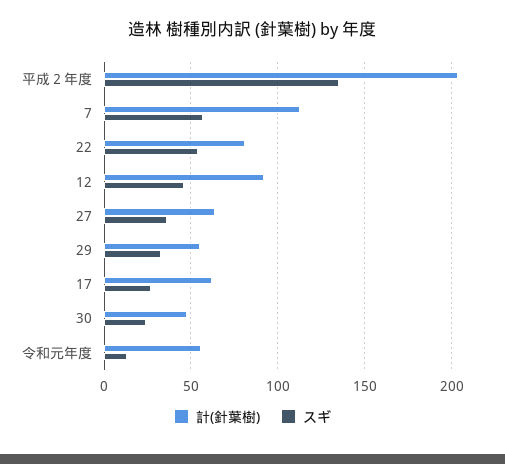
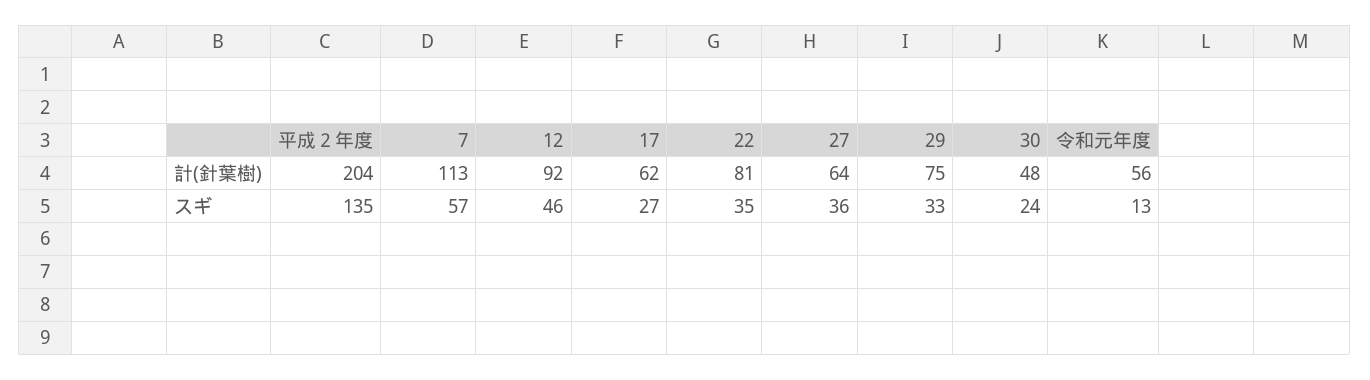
  {
    "計(針葉樹)": {
      "平成２年度": 204,
      "7": 113,
      "22": 81,
      "12": 92,
      "27": 64,
-     "29": 55,
+     "29": 75,
      "17": 62,
      "30": 48,
      "令和元年度": 56
    },
    "スギ": {
      "平成２年度": 135,
      "7": 57,
-     "22": 55,
+     "22": 35,
      "12": 46,
      "27": 36,
      "29": 33,
      "17": 27,
      "30": 24,
      "令和元年度": 13
    }
  }

